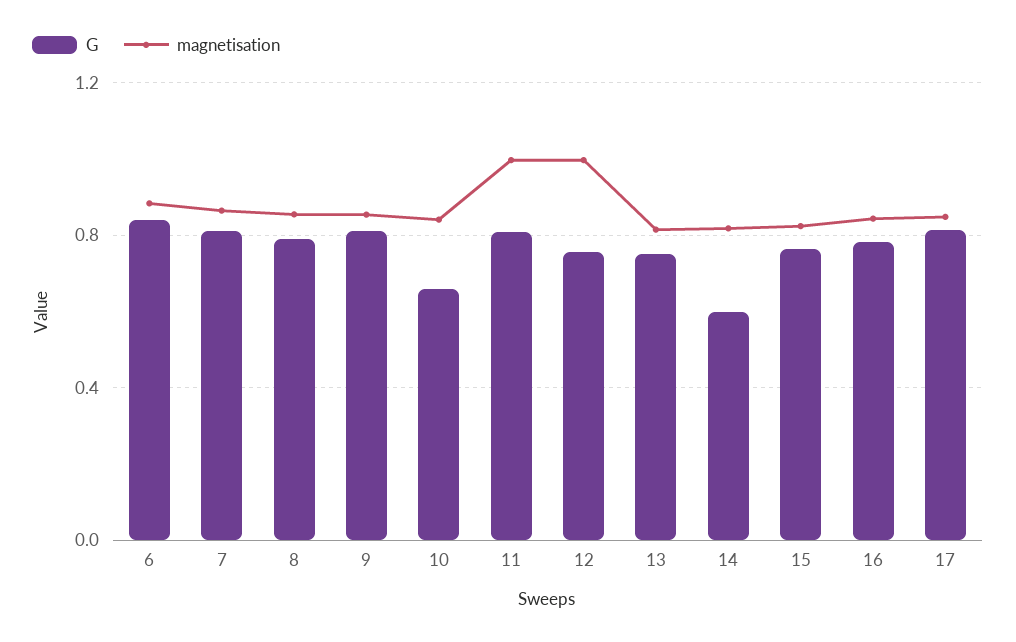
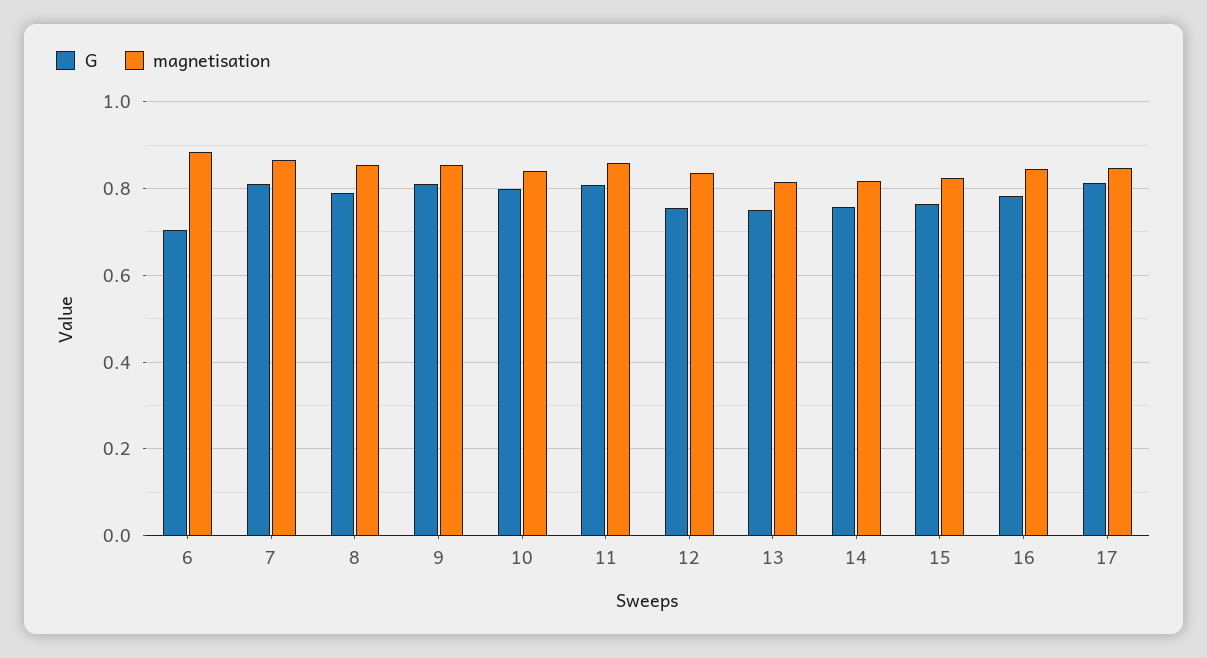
  {
    "G": {
-     "6": 0.85,
+     "6": 0.7,
      "7": 0.82,
      "8": 0.8,
      "9": 0.82,
-     "10": 0.65,
+     "10": 0.8,
      "11": 0.8,
      "12": 0.76,
      "13": 0.76,
-     "14": 0.6,
+     "14": 0.76,
      "15": 0.76,
      "16": 0.78,
      "17": 0.82
    },
    "magnetisation": {
      "6": 0.88,
      "7": 0.86,
      "8": 0.86,
      "9": 0.86,
      "10": 0.84,
-     "11": 1,
+     "11": 0.86,
-     "12": 1,
+     "12": 0.84,
      "13": 0.82,
      "14": 0.82,
      "15": 0.82,
      "16": 0.84,
      "17": 0.84
    }
  }

